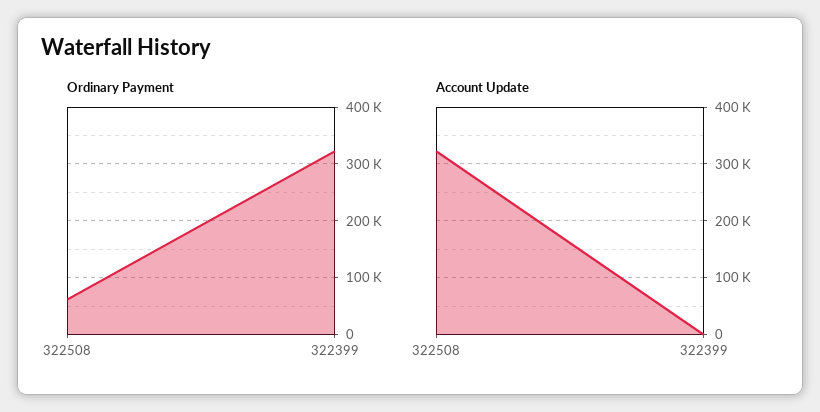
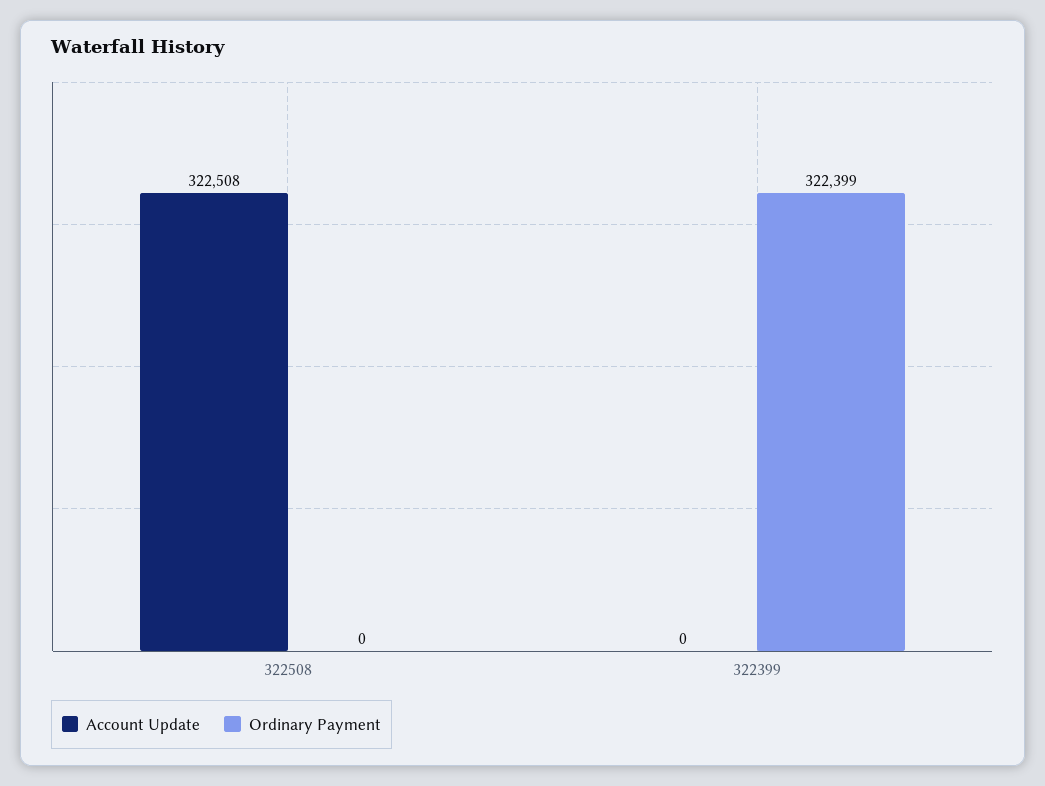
  {
    "Ordinary Payment": {
-     "322508": 60000,
+     "322508": 0,
      "322399": 322399
    },
    "Account Update": {
      "322508": 322508,
      "322399": 0
    }
  }

